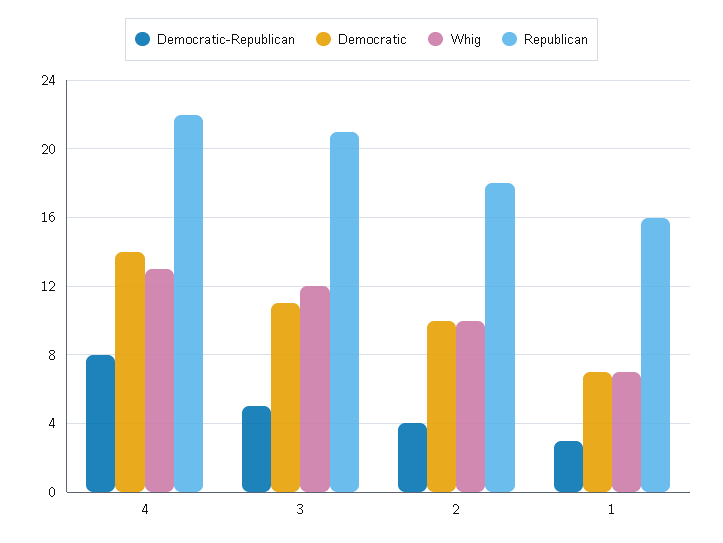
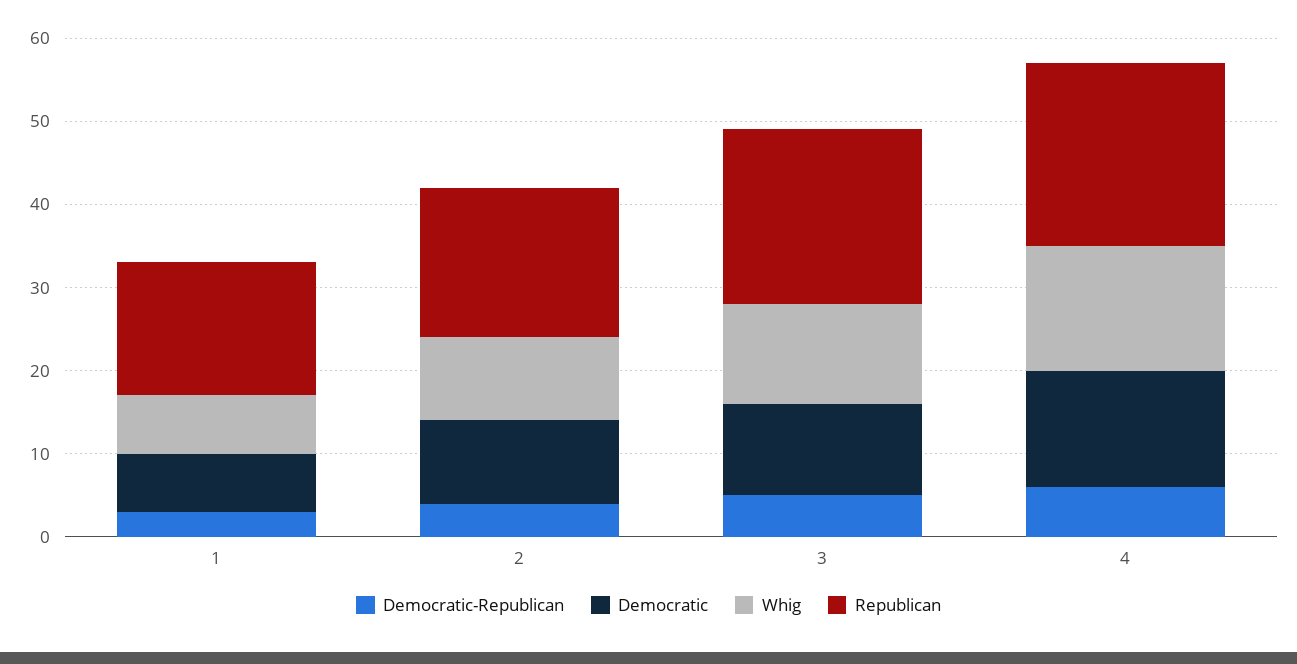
  {
    "Democratic-Republican": {
-     "4": 8,
+     "4": 6,
      "3": 5,
      "2": 4,
      "1": 3
    },
    "Democratic": {
      "4": 14,
      "3": 11,
      "2": 10,
      "1": 7
    },
    "Whig": {
-     "4": 13,
+     "4": 15,
      "3": 12,
      "2": 10,
      "1": 7
    },
    "Republican": {
      "4": 22,
      "3": 21,
      "2": 18,
      "1": 16
    }
  }

